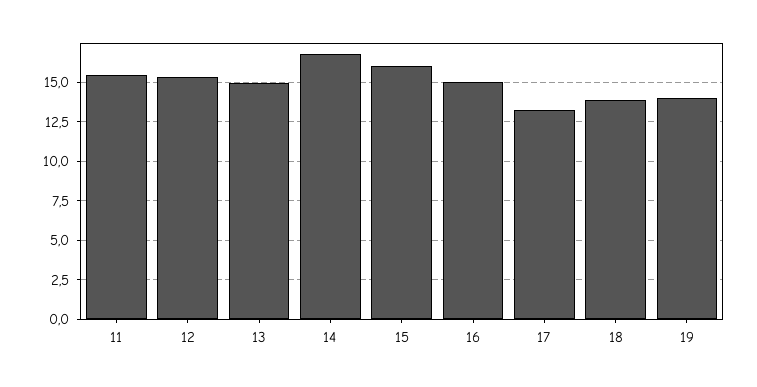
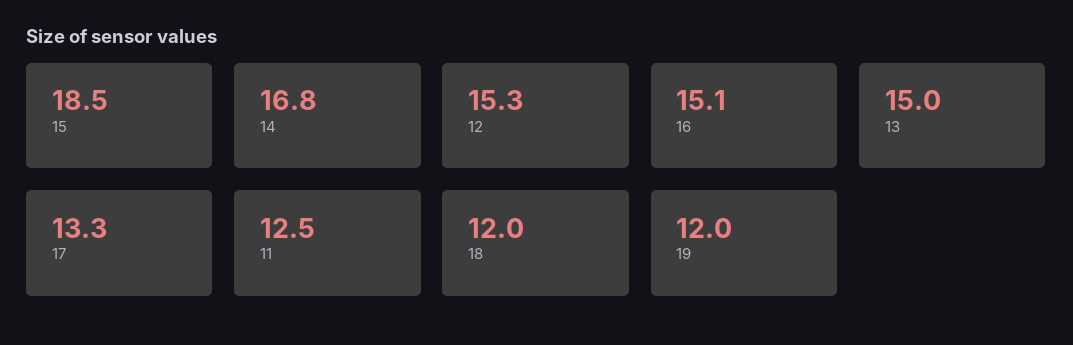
  {
-   "11": 15.5,
+   "11": 12.5,
    "12": 15.3,
    "13": 15,
    "14": 16.8,
-   "15": 16,
+   "15": 18.5,
    "16": 15.1,
    "17": 13.3,
-   "18": 14,
+   "18": 12,
-   "19": 14
+   "19": 12
  }

